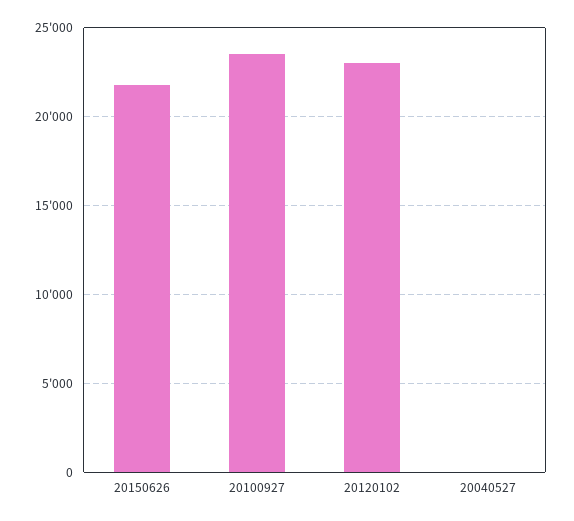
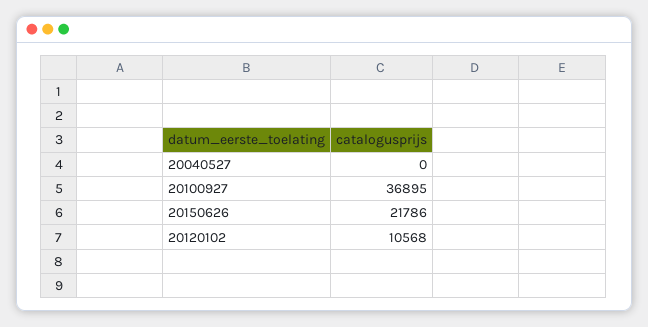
  {
    "20150626": 21786,
-   "20100927": 23500,
+   "20100927": 36895,
-   "20120102": 23000,
+   "20120102": 10568,
    "20040527": 0
  }

